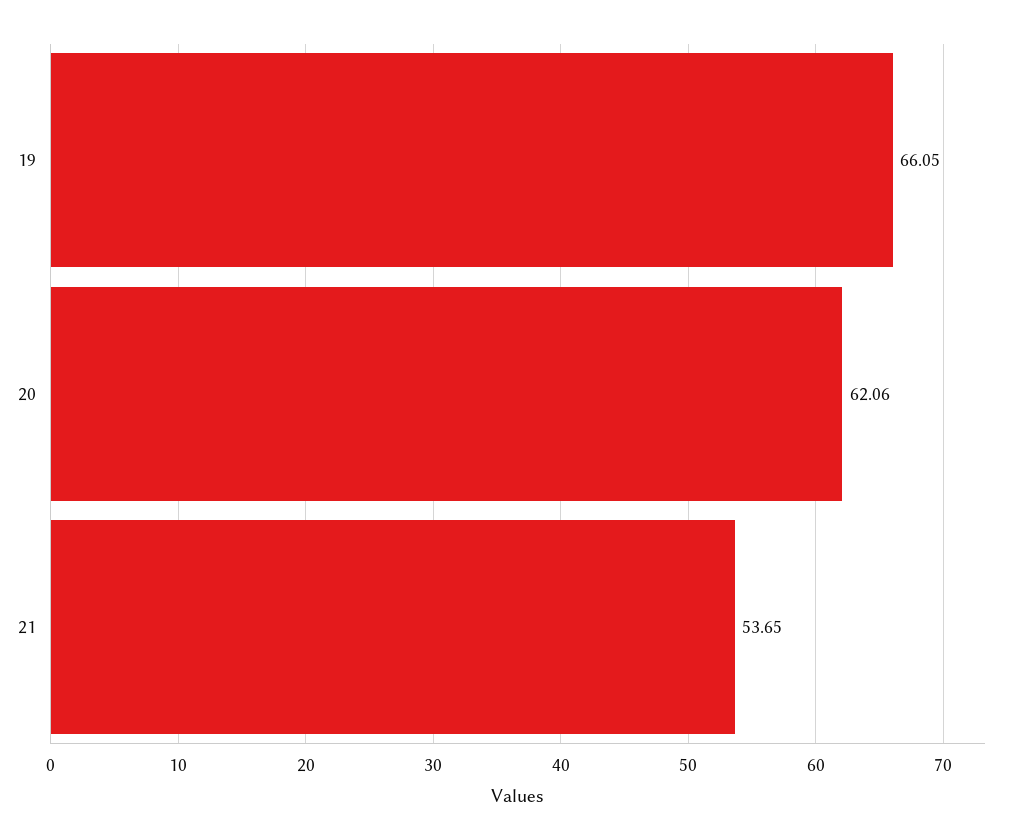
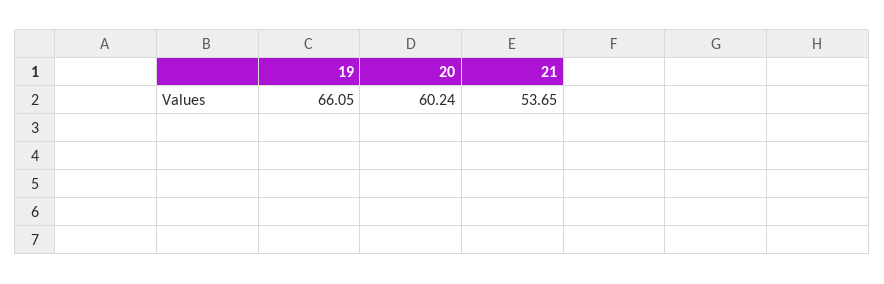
  {
    "19": 66.05,
-   "20": 62.06,
+   "20": 60.24,
    "21": 53.65
  }

